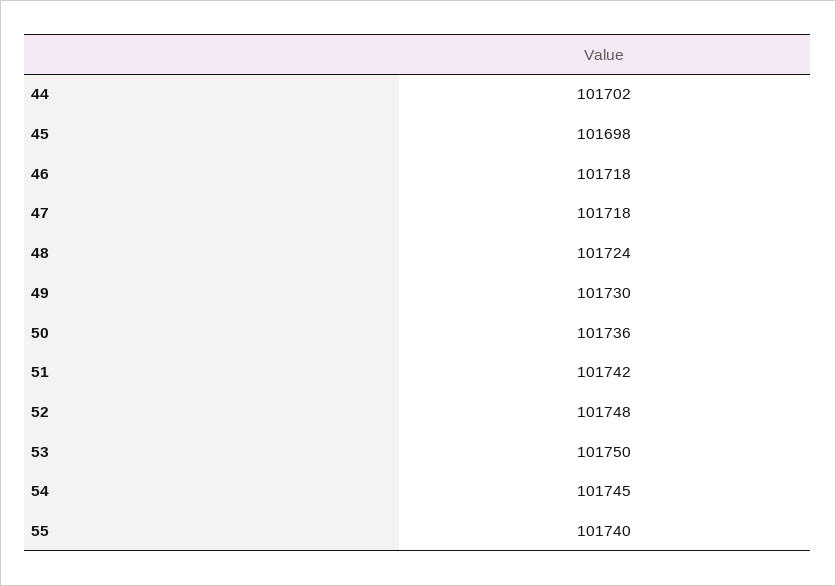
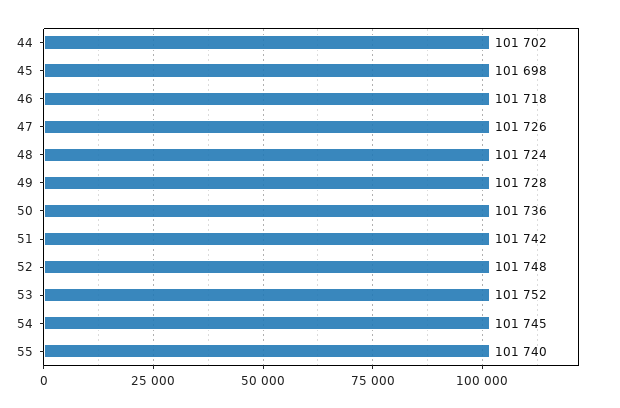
  {
    "44": 101702,
    "45": 101698,
    "46": 101718,
-   "47": 101718,
+   "47": 101726,
    "48": 101724,
-   "49": 101730,
+   "49": 101728,
    "50": 101736,
    "51": 101742,
    "52": 101748,
-   "53": 101750,
+   "53": 101752,
    "54": 101745,
    "55": 101740
  }

